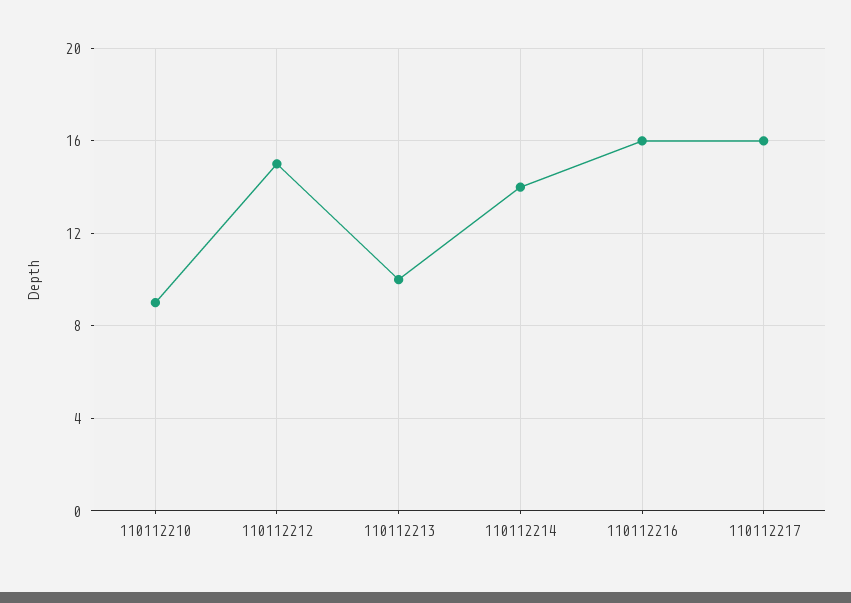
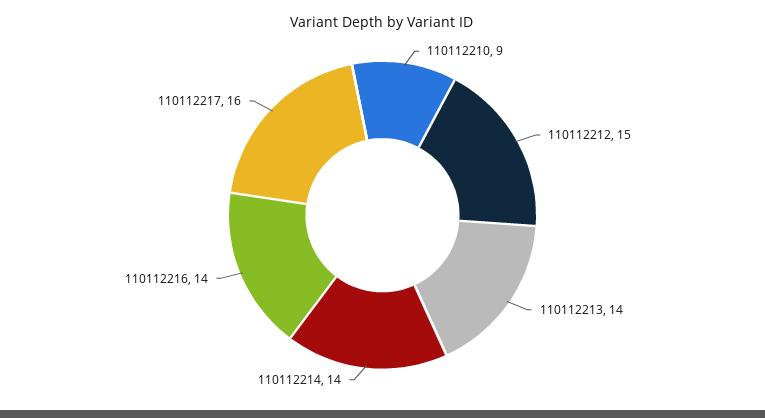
  {
    "110112210": 9,
    "110112212": 15,
-   "110112213": 10,
+   "110112213": 14,
    "110112214": 14,
-   "110112216": 16,
+   "110112216": 14,
    "110112217": 16
  }

